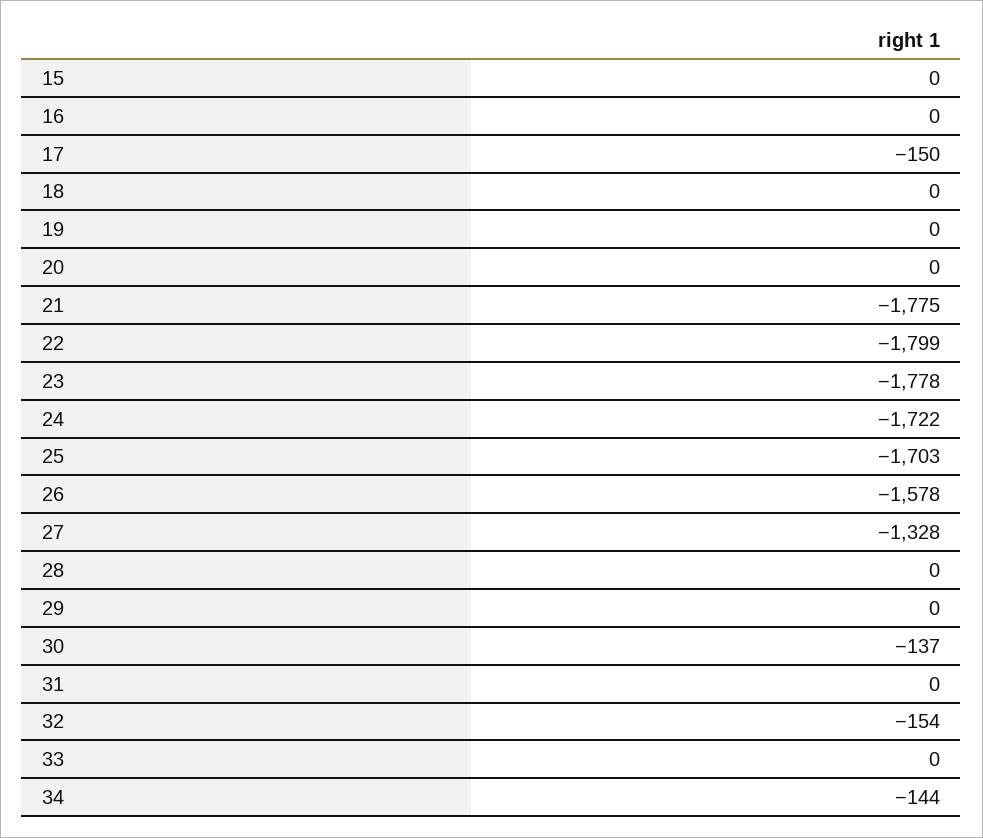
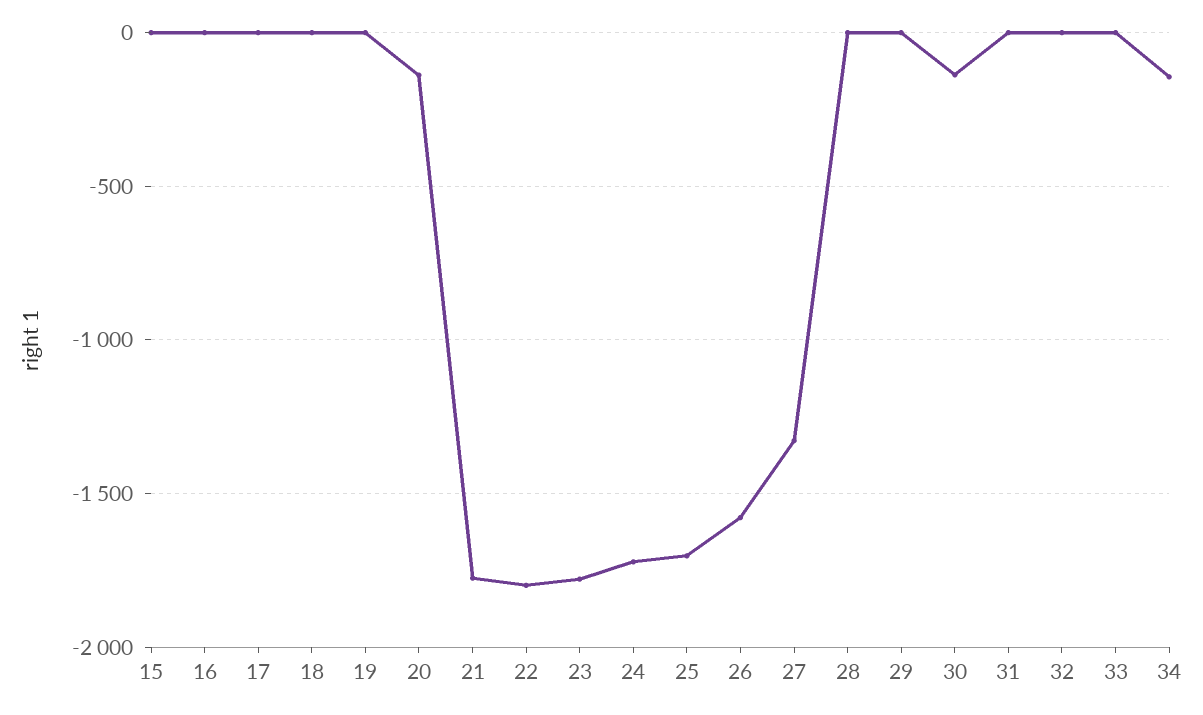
  {
    "15": 0,
    "16": 0,
-   "17": -150,
+   "17": 0,
    "18": 0,
    "19": 0,
-   "20": 0,
+   "20": -150,
    "21": -1775,
    "22": -1799,
    "23": -1778,
    "24": -1722,
    "25": -1703,
    "26": -1578,
    "27": -1328,
    "28": 0,
    "29": 0,
    "30": -137,
    "31": 0,
-   "32": -154,
+   "32": 0,
    "33": 0,
    "34": -144
  }

